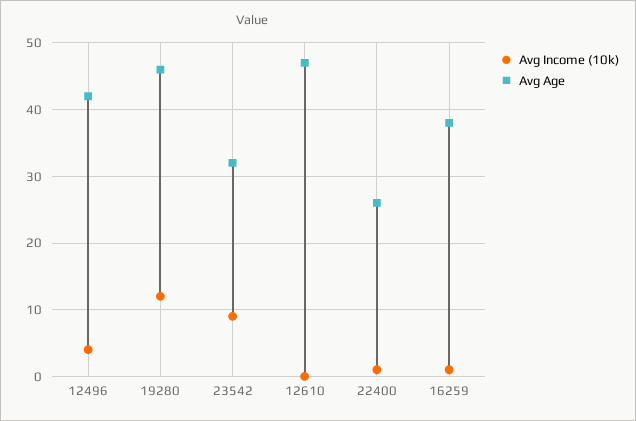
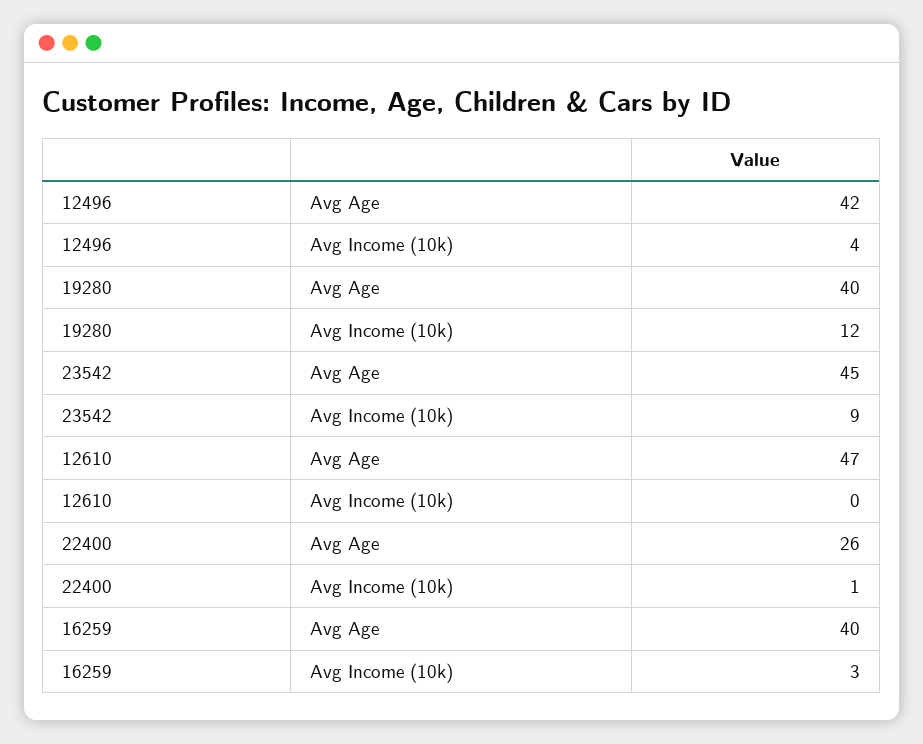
  {
    "Avg Income (10k)": {
      "12496": 4,
      "19280": 12,
      "23542": 9,
      "12610": 0,
      "22400": 1,
-     "16259": 1
+     "16259": 3
    },
    "Avg Age": {
      "12496": 42,
-     "19280": 46,
+     "19280": 40,
-     "23542": 32,
+     "23542": 45,
      "12610": 47,
      "22400": 26,
-     "16259": 38
+     "16259": 40
    }
  }

